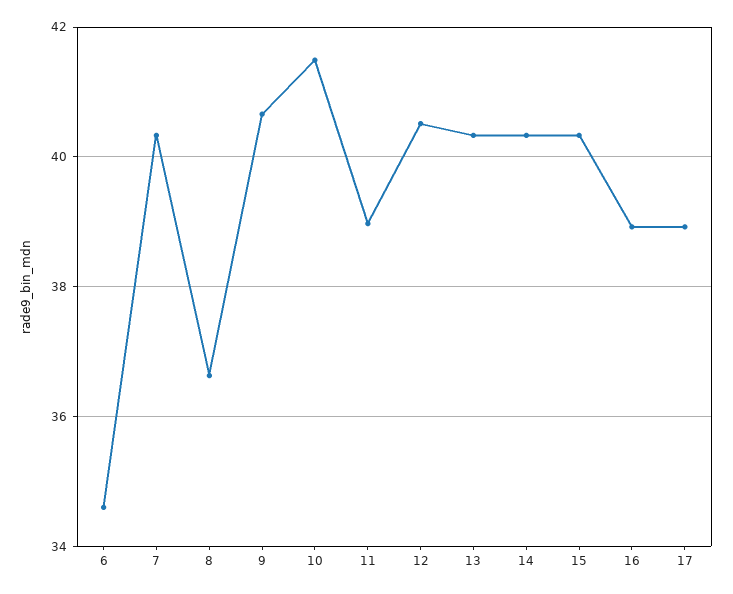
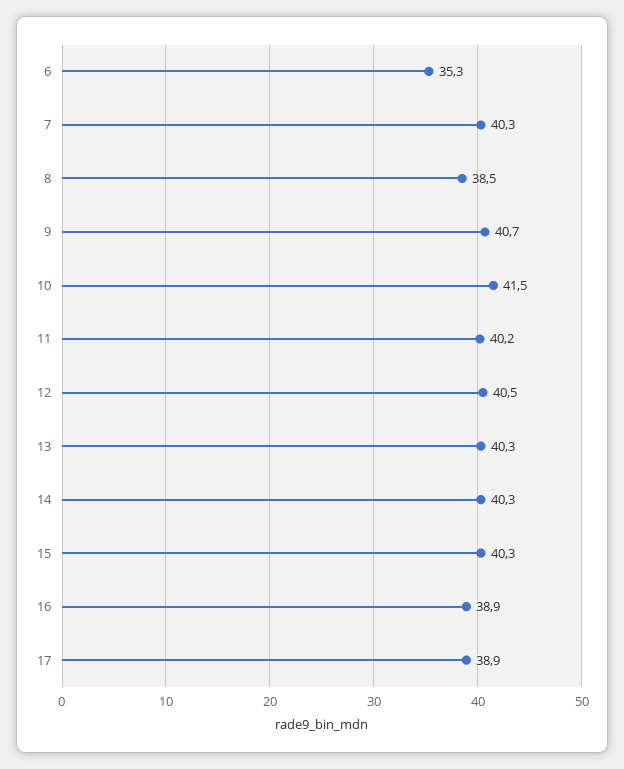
  {
-   "6": 34.6,
+   "6": 35.3,
    "7": 40.3,
-   "8": 36.6,
+   "8": 38.5,
    "9": 40.7,
    "10": 41.5,
-   "11": 39,
+   "11": 40.2,
    "12": 40.5,
    "13": 40.3,
    "14": 40.3,
    "15": 40.3,
    "16": 38.9,
    "17": 38.9
  }

